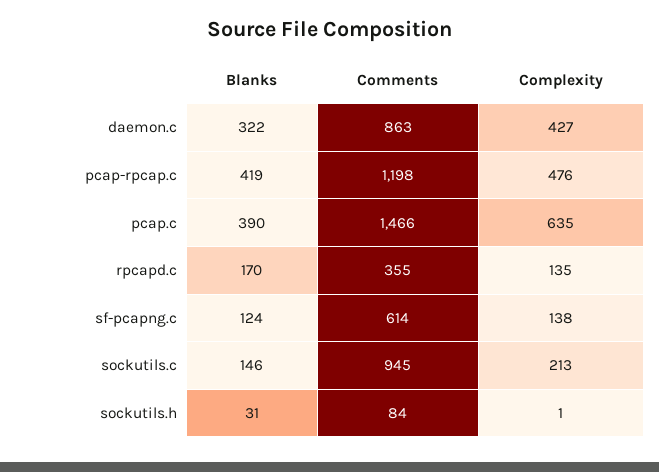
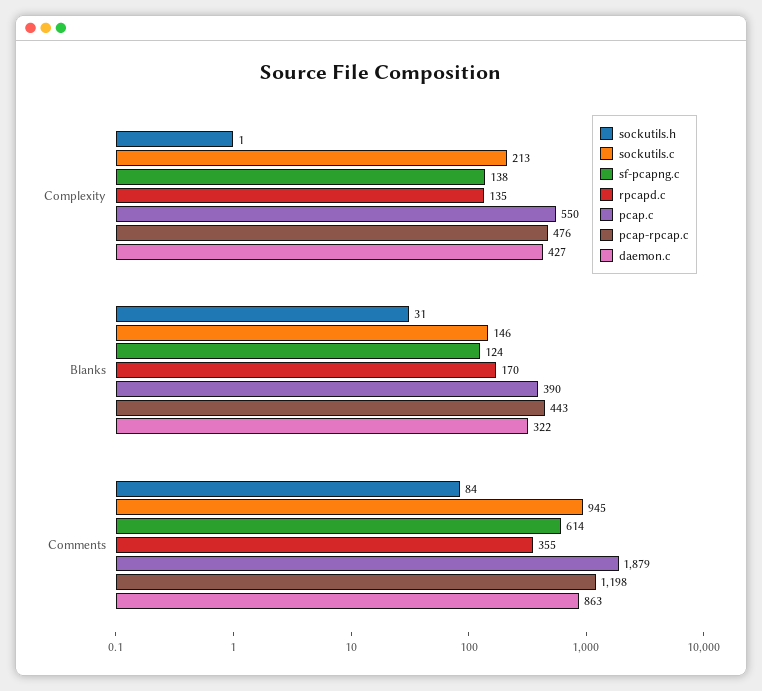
  {
    "daemon.c": {
      "Blanks": 322,
      "Comments": 863,
      "Complexity": 427
    },
    "pcap-rpcap.c": {
-     "Blanks": 419,
+     "Blanks": 443,
      "Comments": 1198,
      "Complexity": 476
    },
    "pcap.c": {
      "Blanks": 390,
-     "Comments": 1466,
+     "Comments": 1879,
-     "Complexity": 635
+     "Complexity": 550
    },
    "rpcapd.c": {
      "Blanks": 170,
      "Comments": 355,
      "Complexity": 135
    },
    "sf-pcapng.c": {
      "Blanks": 124,
      "Comments": 614,
      "Complexity": 138
    },
    "sockutils.c": {
      "Blanks": 146,
      "Comments": 945,
      "Complexity": 213
    },
    "sockutils.h": {
      "Blanks": 31,
      "Comments": 84,
      "Complexity": 1
    }
  }

